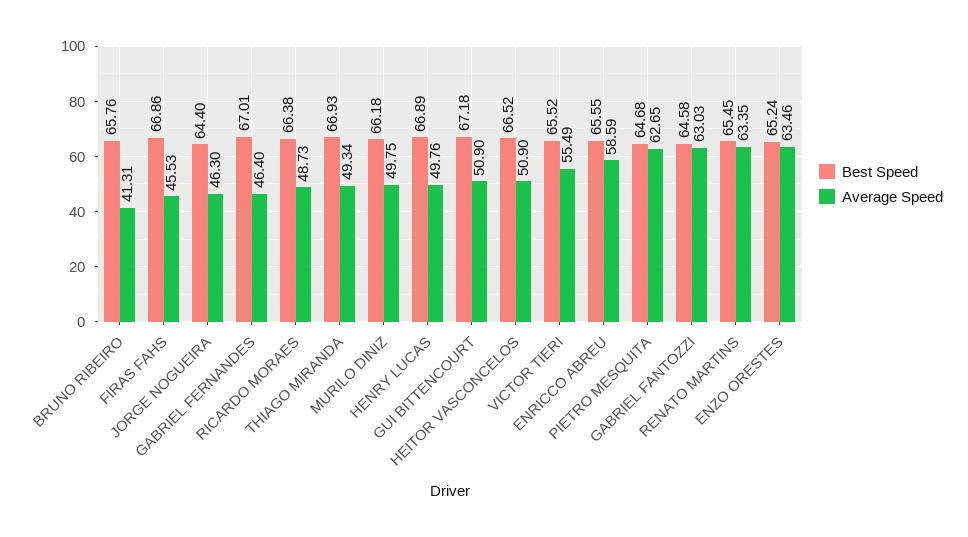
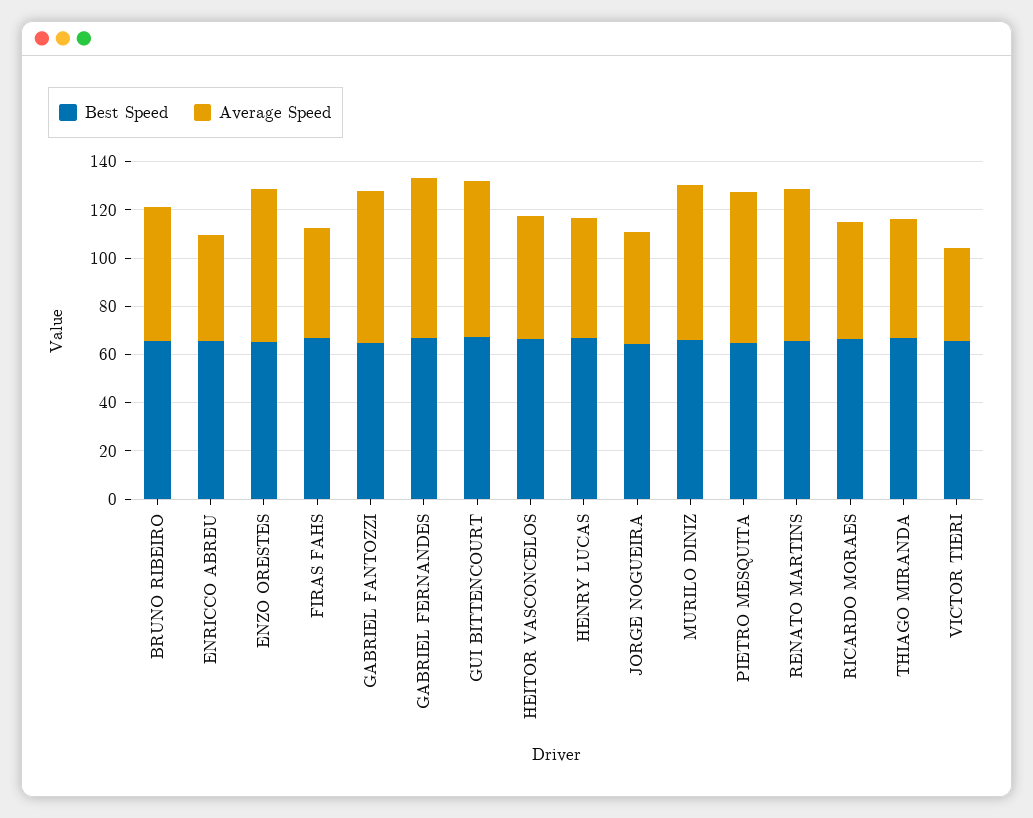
  {
    "Best Speed": {
      "BRUNO RIBEIRO": 65.76,
      "FIRAS FAHS": 66.86,
      "JORGE NOGUEIRA": 64.4,
      "GABRIEL FERNANDES": 67.01,
      "RICARDO MORAES": 66.38,
      "THIAGO MIRANDA": 66.93,
      "MURILO DINIZ": 66.18,
      "HENRY LUCAS": 66.89,
      "GUI BITTENCOURT": 67.18,
      "HEITOR VASCONCELOS": 66.52,
      "VICTOR TIERI": 65.52,
      "ENRICCO ABREU": 65.55,
      "PIETRO MESQUITA": 64.68,
      "GABRIEL FANTOZZI": 64.58,
      "RENATO MARTINS": 65.45,
      "ENZO ORESTES": 65.24
    },
    "Average Speed": {
-     "BRUNO RIBEIRO": 41.31,
+     "BRUNO RIBEIRO": 55,
      "FIRAS FAHS": 45.53,
      "JORGE NOGUEIRA": 46.3,
-     "GABRIEL FERNANDES": 46.4,
+     "GABRIEL FERNANDES": 65,
      "RICARDO MORAES": 48.73,
      "THIAGO MIRANDA": 49.34,
-     "MURILO DINIZ": 49.75,
+     "MURILO DINIZ": 65,
      "HENRY LUCAS": 49.76,
-     "GUI BITTENCOURT": 50.9,
+     "GUI BITTENCOURT": 65,
      "HEITOR VASCONCELOS": 50.9,
-     "VICTOR TIERI": 55.49,
+     "VICTOR TIERI": 40,
-     "ENRICCO ABREU": 58.59,
+     "ENRICCO ABREU": 45,
      "PIETRO MESQUITA": 62.65,
      "GABRIEL FANTOZZI": 63.03,
      "RENATO MARTINS": 63.35,
      "ENZO ORESTES": 63.46
    }
  }

